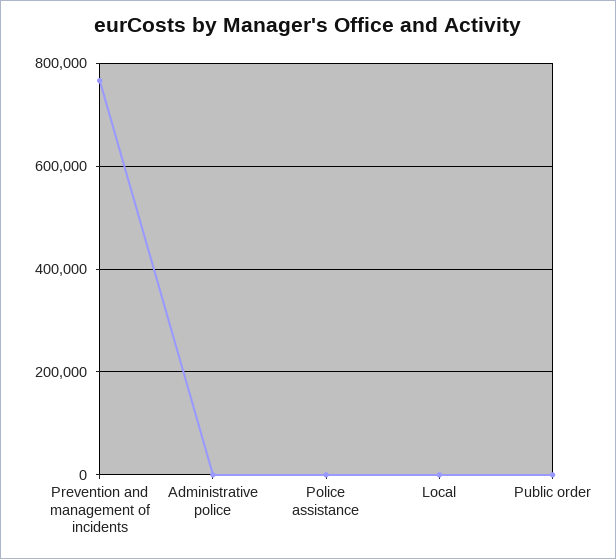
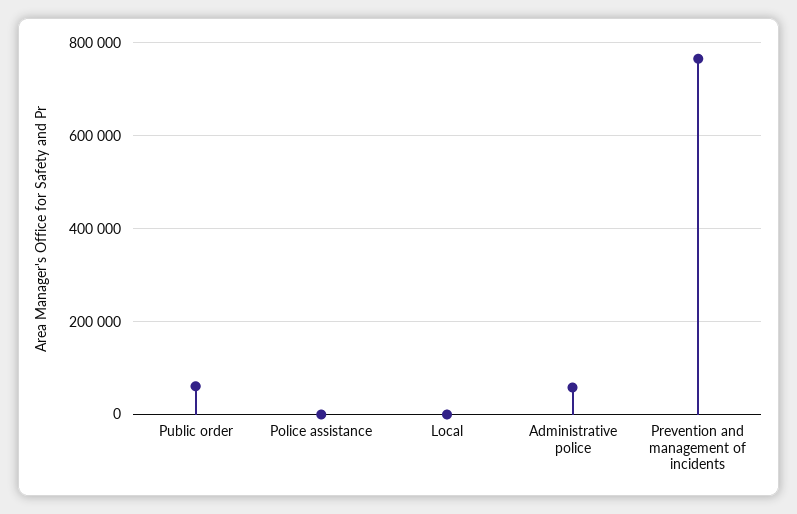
  {
    "Prevention and management of incidents": 760000,
-   "Administrative police": 0,
+   "Administrative police": 60000,
    "Police assistance": 0,
    "Local": 0,
-   "Public order": 0
+   "Public order": 60000
  }

